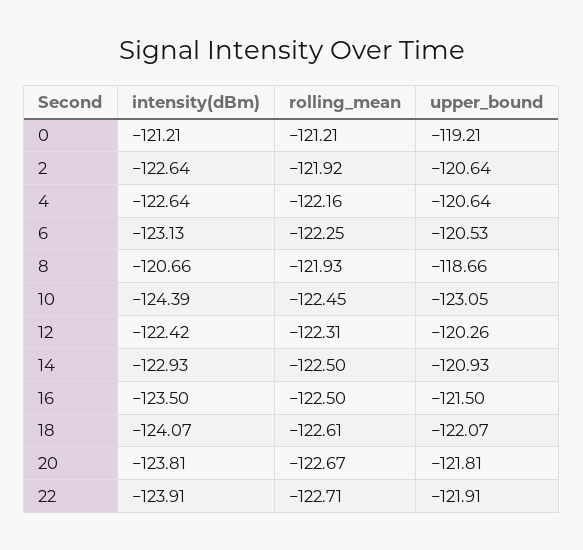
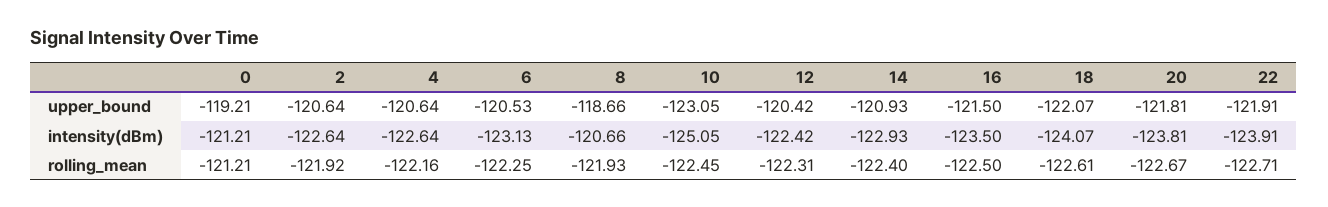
  {
    "intensity(dBm)": {
      "0": -121.21,
      "2": -122.64,
      "4": -122.64,
      "6": -123.13,
      "8": -120.66,
-     "10": -124.39,
+     "10": -125.05,
      "12": -122.42,
      "14": -122.93,
      "16": -123.5,
      "18": -124.07,
      "20": -123.81,
      "22": -123.91
    },
    "rolling_mean": {
      "0": -121.21,
      "2": -121.92,
      "4": -122.16,
      "6": -122.25,
      "8": -121.93,
      "10": -122.45,
      "12": -122.31,
-     "14": -122.5,
+     "14": -122.4,
      "16": -122.5,
      "18": -122.61,
      "20": -122.67,
      "22": -122.71
    },
    "upper_bound": {
      "0": -119.21,
      "2": -120.64,
      "4": -120.64,
      "6": -120.53,
      "8": -118.66,
      "10": -123.05,
-     "12": -120.26,
+     "12": -120.42,
      "14": -120.93,
      "16": -121.5,
      "18": -122.07,
      "20": -121.81,
      "22": -121.91
    }
  }

